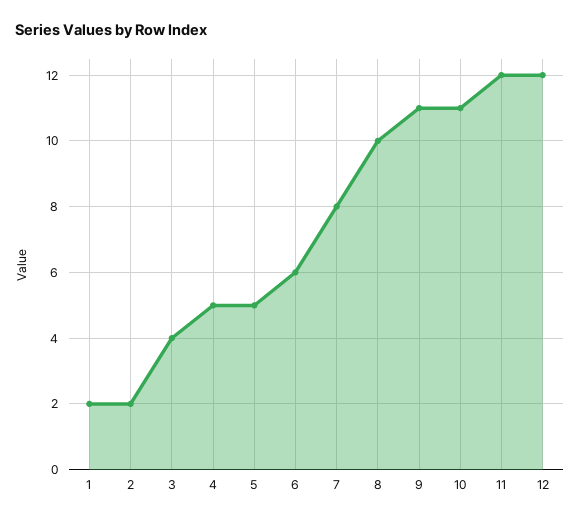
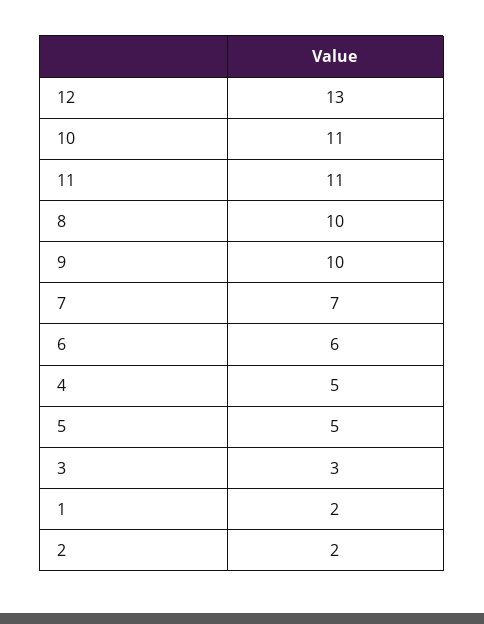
  {
    "1": 2,
    "2": 2,
-   "3": 4,
+   "3": 3,
    "4": 5,
    "5": 5,
    "6": 6,
-   "7": 8,
+   "7": 7,
    "8": 10,
-   "9": 11,
+   "9": 10,
    "10": 11,
-   "11": 12,
+   "11": 11,
-   "12": 12
+   "12": 13
  }

